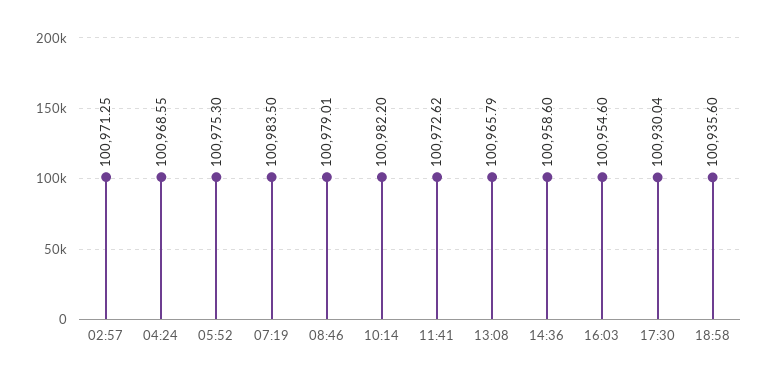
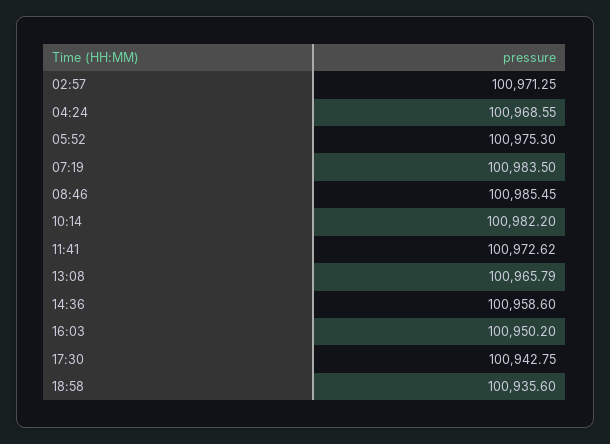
  {
    "02:57": 100971.25,
    "04:24": 100968.55,
    "05:52": 100975.3,
    "07:19": 100983.5,
-   "08:46": 100979.01,
+   "08:46": 100985.45,
    "10:14": 100982.2,
    "11:41": 100972.62,
    "13:08": 100965.79,
    "14:36": 100958.6,
-   "16:03": 100954.6,
+   "16:03": 100950.2,
-   "17:30": 100930.04,
+   "17:30": 100942.75,
    "18:58": 100935.6
  }

